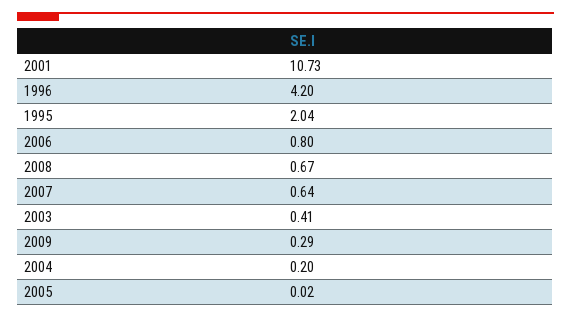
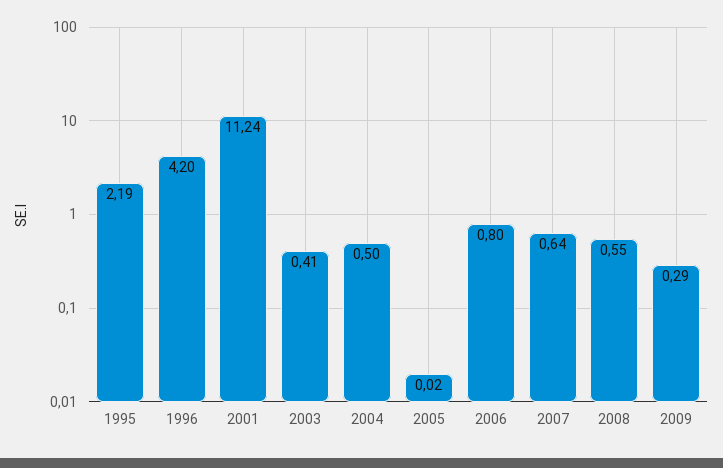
  {
-   "2001": 10.73,
+   "2001": 11.24,
    "1996": 4.2,
-   "1995": 2.04,
+   "1995": 2.19,
    "2006": 0.8,
-   "2008": 0.67,
+   "2008": 0.55,
    "2007": 0.64,
    "2003": 0.41,
    "2009": 0.29,
-   "2004": 0.2,
+   "2004": 0.5,
    "2005": 0.02
  }

